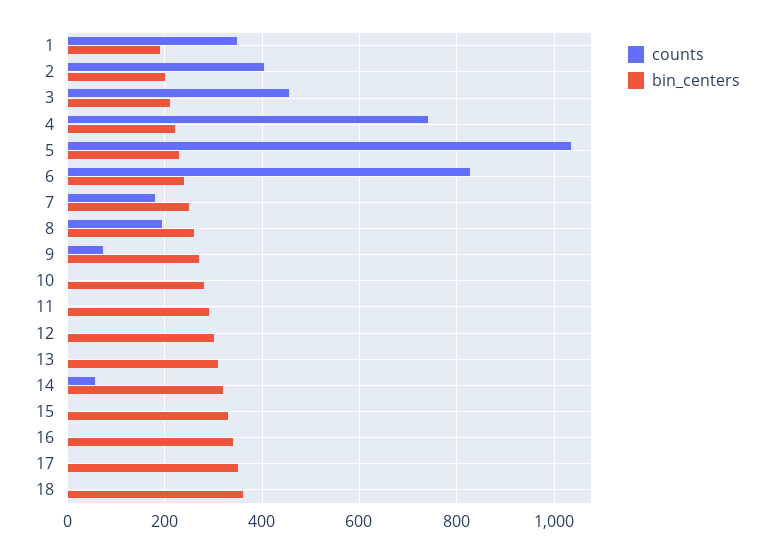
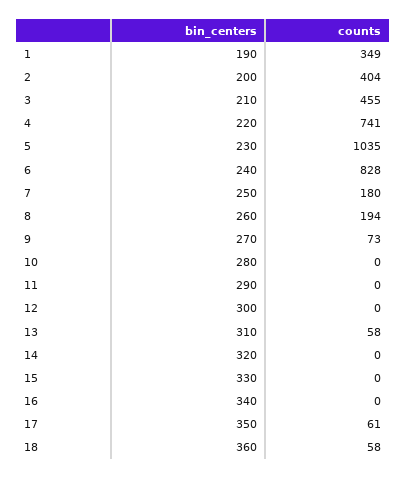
  {
    "counts": {
      "1": 349,
      "2": 404,
      "3": 455,
      "4": 741,
      "5": 1035,
      "6": 828,
      "7": 180,
      "8": 194,
      "9": 73,
      "10": 0,
      "11": 0,
      "12": 0,
-     "13": 0,
+     "13": 58,
-     "14": 60,
+     "14": 0,
      "15": 0,
      "16": 0,
-     "17": 0,
+     "17": 61,
-     "18": 0
+     "18": 58
    },
    "bin_centers": {
      "1": 190,
      "2": 200,
      "3": 210,
      "4": 220,
      "5": 230,
      "6": 240,
      "7": 250,
      "8": 260,
      "9": 270,
      "10": 280,
      "11": 290,
      "12": 300,
      "13": 310,
      "14": 320,
      "15": 330,
      "16": 340,
      "17": 350,
      "18": 360
    }
  }

